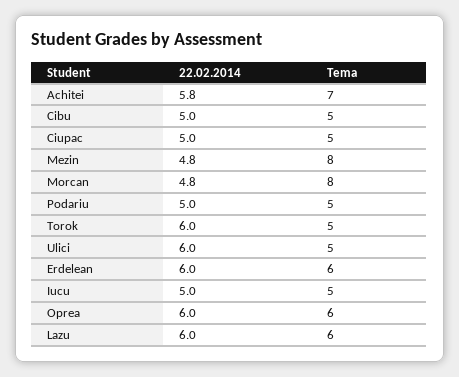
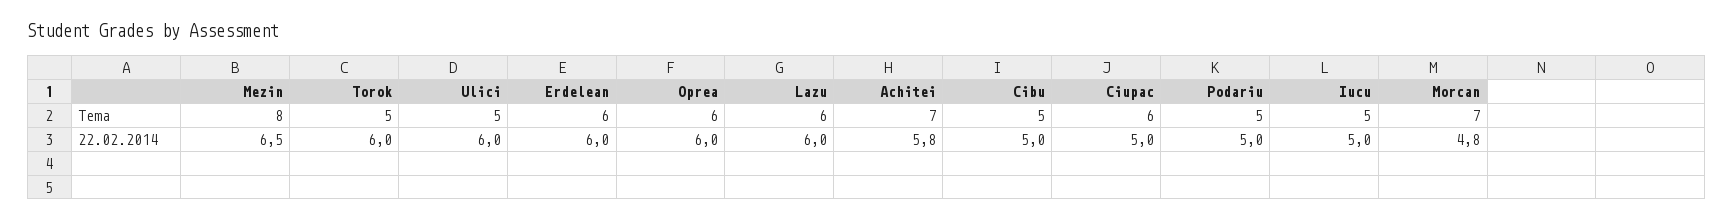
  {
    "22.02.2014": {
      "Achitei": 5.8,
      "Cibu": 5,
      "Ciupac": 5,
-     "Mezin": 4.8,
+     "Mezin": 6.5,
      "Morcan": 4.8,
      "Podariu": 5,
      "Torok": 6,
      "Ulici": 6,
      "Erdelean": 6,
      "Iucu": 5,
      "Oprea": 6,
      "Lazu": 6
    },
    "Tema": {
      "Achitei": 7,
      "Cibu": 5,
-     "Ciupac": 5,
+     "Ciupac": 6,
      "Mezin": 8,
-     "Morcan": 8,
+     "Morcan": 7,
      "Podariu": 5,
      "Torok": 5,
      "Ulici": 5,
      "Erdelean": 6,
      "Iucu": 5,
      "Oprea": 6,
      "Lazu": 6
    }
  }

